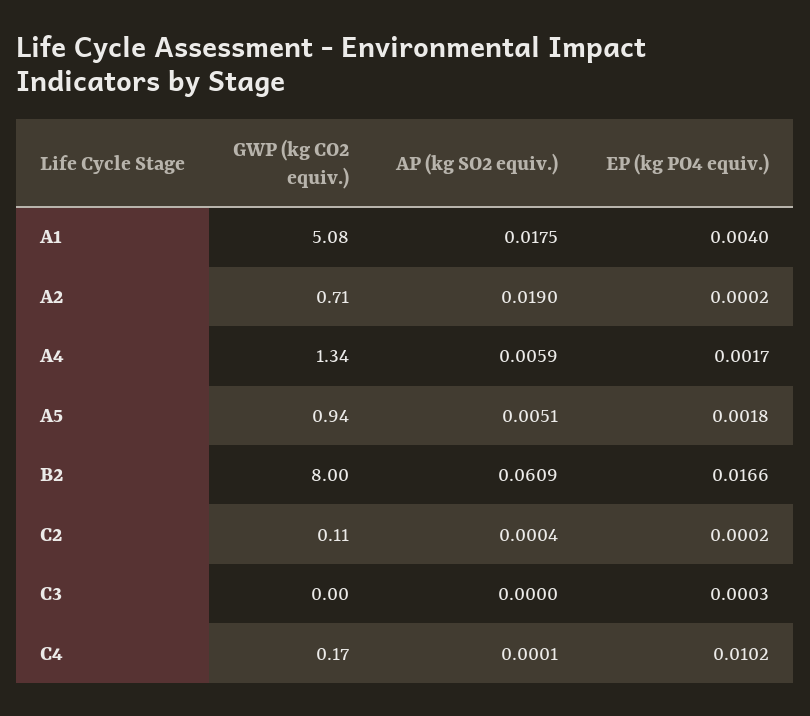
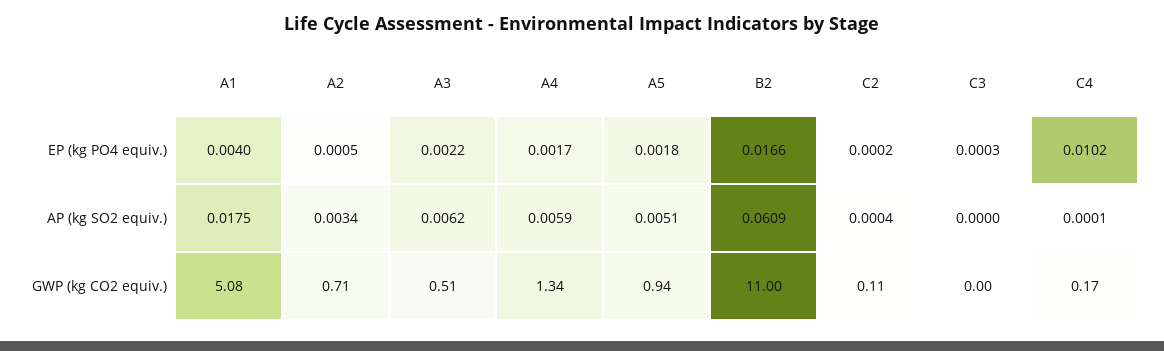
  {
    "GWP (kg CO2 equiv.)": {
      "A1": 5.08,
      "A2": 0.71,
      "A4": 1.34,
      "A5": 0.94,
-     "B2": 8,
+     "B2": 11,
      "C2": 0.11,
      "C3": 0,
-     "C4": 0.17
+     "C4": 0.17,
+     "A3": 0.51
    },
    "AP (kg SO2 equiv.)": {
      "A1": 0.0175,
-     "A2": 0.019,
+     "A2": 0.0034,
      "A4": 0.0059,
      "A5": 0.0051,
      "B2": 0.0609,
      "C2": 0.0004,
      "C3": 0,
-     "C4": 0.0001
+     "C4": 0.0001,
+     "A3": 0.0062
    },
    "EP (kg PO4 equiv.)": {
      "A1": 0.004,
-     "A2": 0.0002,
+     "A2": 0.0005,
      "A4": 0.0017,
      "A5": 0.0018,
      "B2": 0.0166,
      "C2": 0.0002,
      "C3": 0.0003,
-     "C4": 0.0102
+     "C4": 0.0102,
+     "A3": 0.0022
    }
  }

